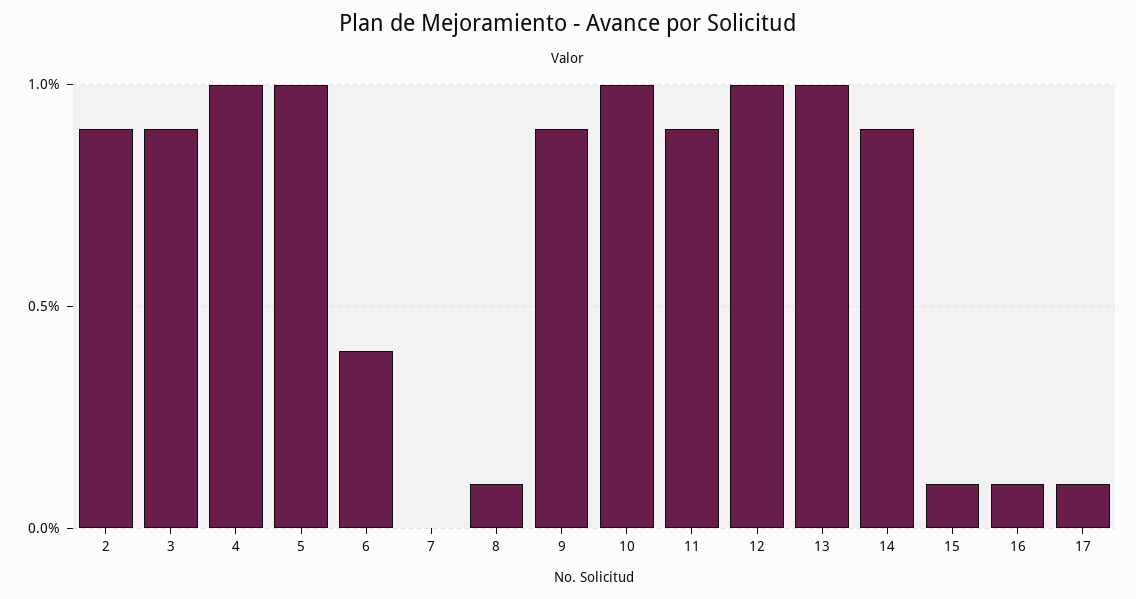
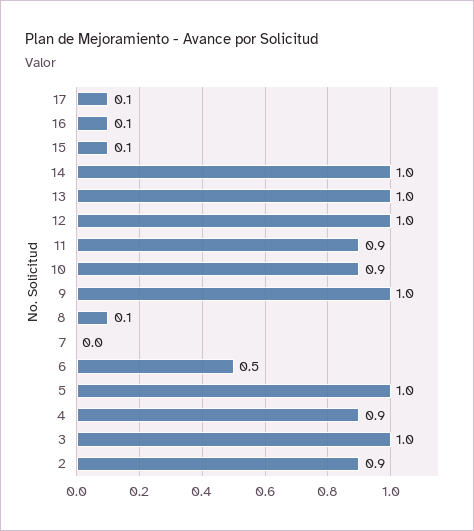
  {
    "2": 0.9,
-   "3": 0.9,
+   "3": 1,
-   "4": 1,
+   "4": 0.9,
    "5": 1,
-   "6": 0.4,
+   "6": 0.5,
    "7": 0,
    "8": 0.1,
-   "9": 0.9,
+   "9": 1,
-   "10": 1,
+   "10": 0.9,
    "11": 0.9,
    "12": 1,
    "13": 1,
-   "14": 0.9,
+   "14": 1,
    "15": 0.1,
    "16": 0.1,
    "17": 0.1
  }

